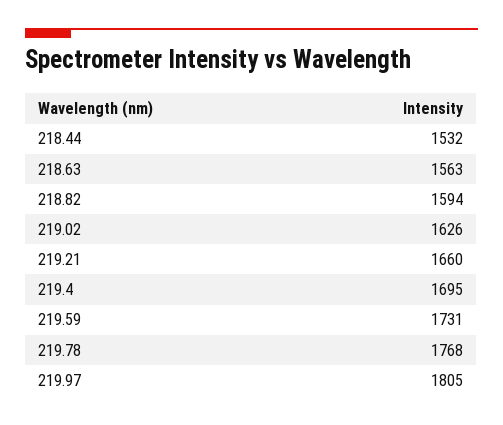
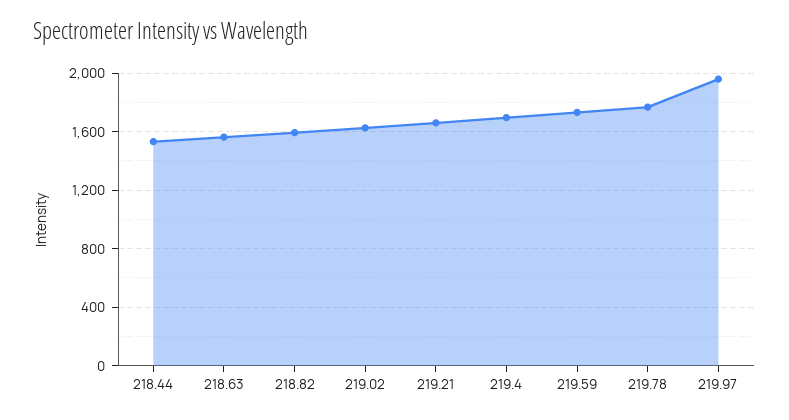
  {
    "218.44": 1532,
    "218.63": 1563,
    "218.82": 1594,
    "219.02": 1626,
    "219.21": 1660,
    "219.4": 1695,
    "219.59": 1731,
    "219.78": 1768,
-   "219.97": 1805
+   "219.97": 1950
  }

